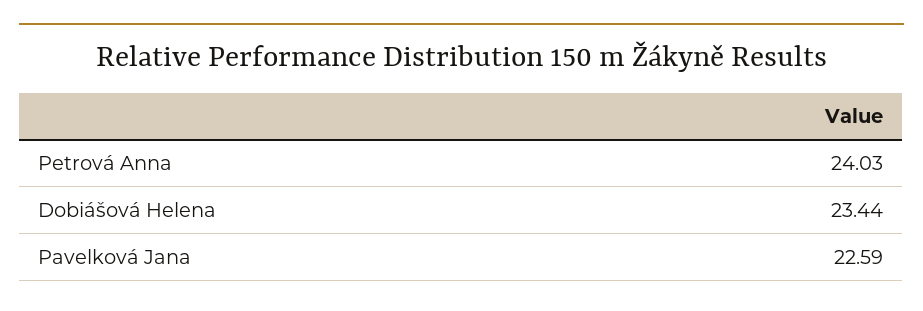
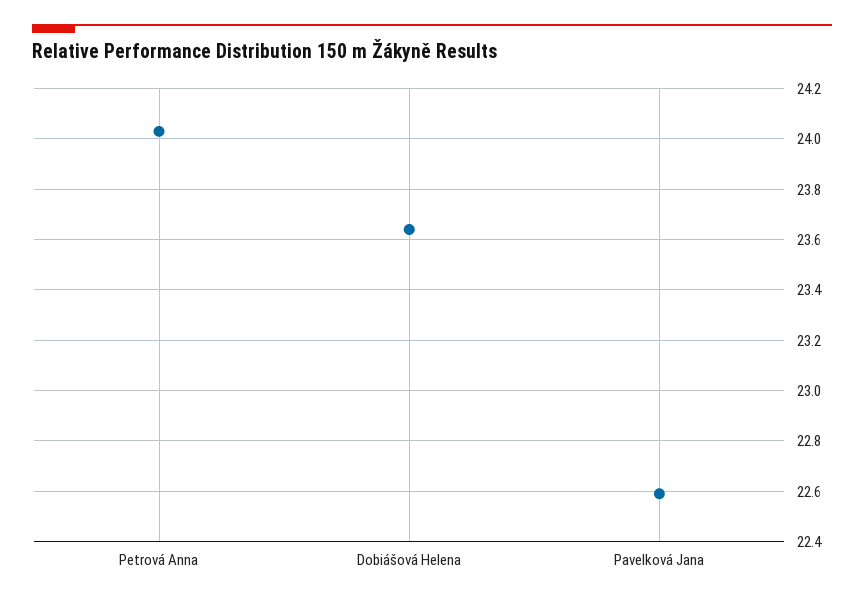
  {
    "Petrová Anna": 24.03,
-   "Dobiášová Helena": 23.44,
+   "Dobiášová Helena": 23.65,
    "Pavelková Jana": 22.59
  }

